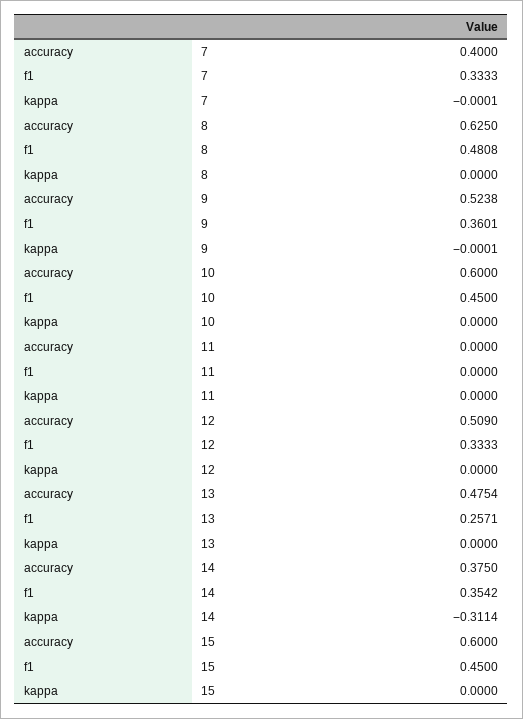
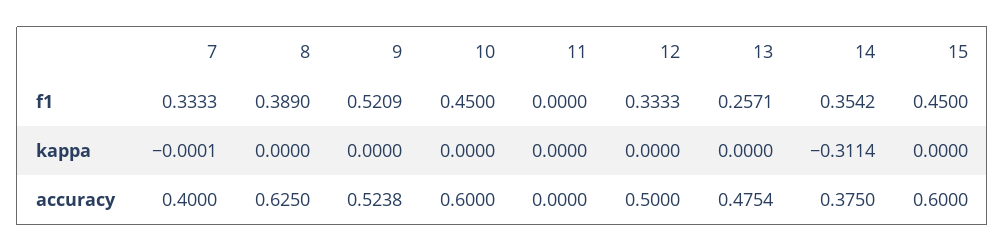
  {
    "accuracy": {
      "7": 0.4,
      "8": 0.625,
      "9": 0.5238,
      "10": 0.6,
      "11": 0,
-     "12": 0.509,
+     "12": 0.5,
      "13": 0.4754,
      "14": 0.375,
      "15": 0.6
    },
    "f1": {
      "7": 0.3333,
-     "8": 0.4808,
+     "8": 0.389,
-     "9": 0.3601,
+     "9": 0.5209,
      "10": 0.45,
      "11": 0,
      "12": 0.3333,
      "13": 0.2571,
      "14": 0.3542,
      "15": 0.45
    },
    "kappa": {
      "7": -0.0001,
      "8": 0,
-     "9": -0.0001,
+     "9": 0,
      "10": 0,
      "11": 0,
      "12": 0,
      "13": 0,
      "14": -0.3114,
      "15": 0
    }
  }

